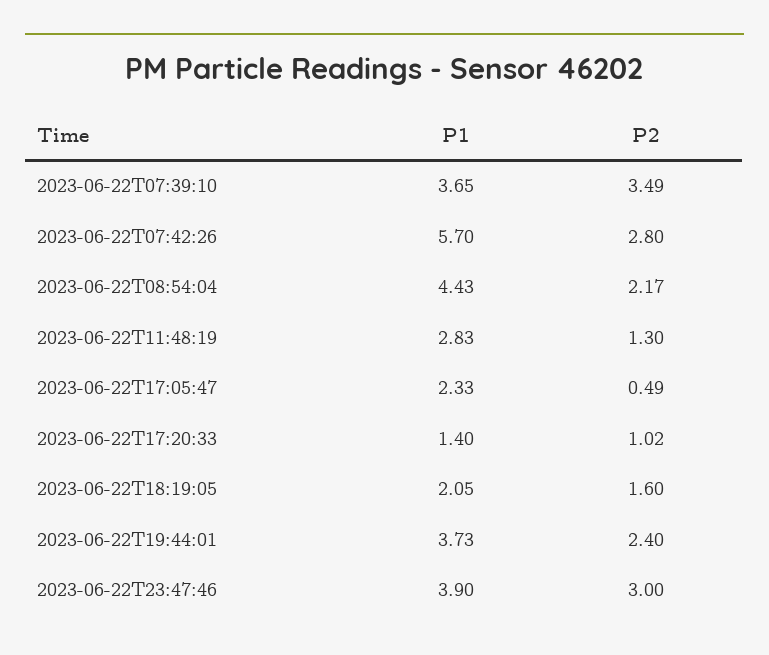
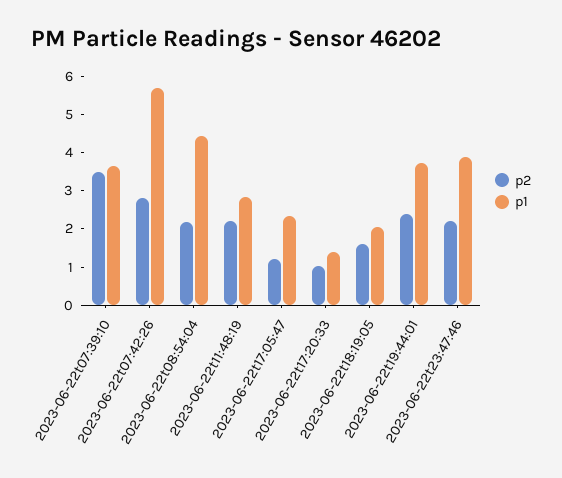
  {
    "P1": {
      "2023-06-22T07:39:10": 3.65,
      "2023-06-22T07:42:26": 5.7,
      "2023-06-22T08:54:04": 4.43,
      "2023-06-22T11:48:19": 2.83,
      "2023-06-22T17:05:47": 2.33,
      "2023-06-22T17:20:33": 1.4,
      "2023-06-22T18:19:05": 2.05,
      "2023-06-22T19:44:01": 3.73,
      "2023-06-22T23:47:46": 3.9
    },
    "P2": {
      "2023-06-22T07:39:10": 3.49,
      "2023-06-22T07:42:26": 2.8,
      "2023-06-22T08:54:04": 2.17,
-     "2023-06-22T11:48:19": 1.3,
+     "2023-06-22T11:48:19": 2.25,
-     "2023-06-22T17:05:47": 0.49,
+     "2023-06-22T17:05:47": 1.25,
      "2023-06-22T17:20:33": 1.02,
      "2023-06-22T18:19:05": 1.6,
      "2023-06-22T19:44:01": 2.4,
-     "2023-06-22T23:47:46": 3
+     "2023-06-22T23:47:46": 2.25
    }
  }

